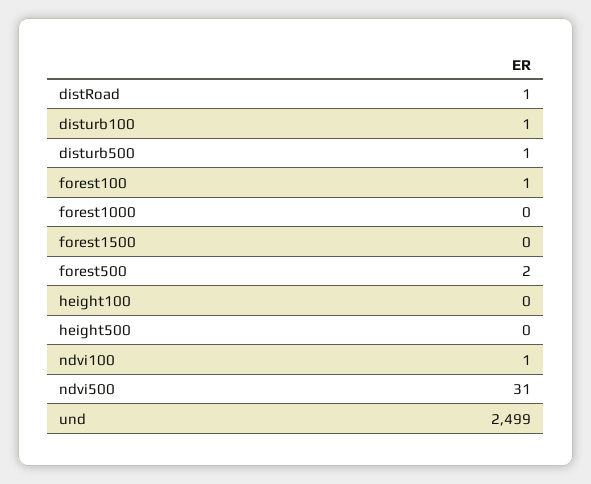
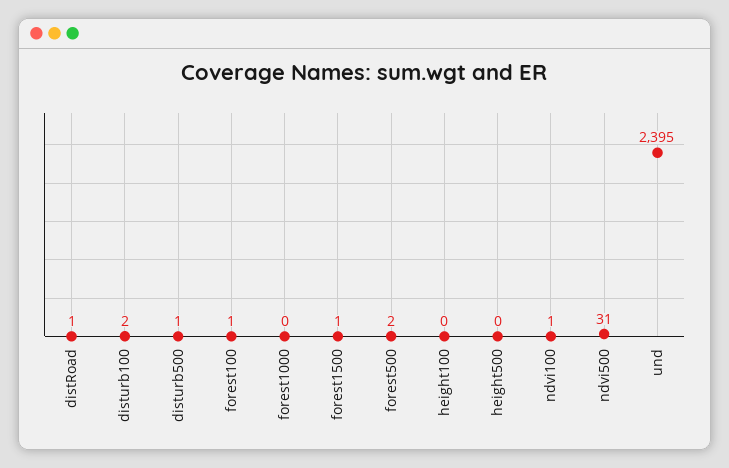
  {
    "distRoad": 1,
-   "disturb100": 1,
+   "disturb100": 2,
    "disturb500": 1,
    "forest100": 1,
    "forest1000": 0,
-   "forest1500": 0,
+   "forest1500": 1,
    "forest500": 2,
    "height100": 0,
    "height500": 0,
    "ndvi100": 1,
    "ndvi500": 31,
-   "und": 2499
+   "und": 2395
  }

